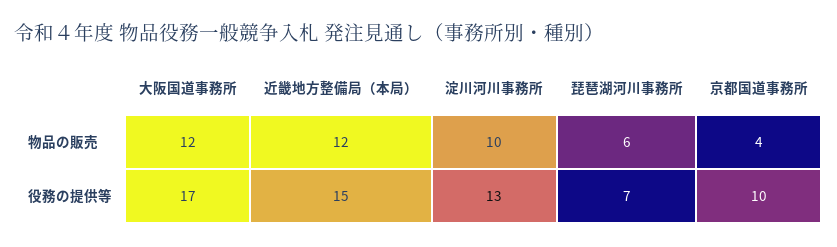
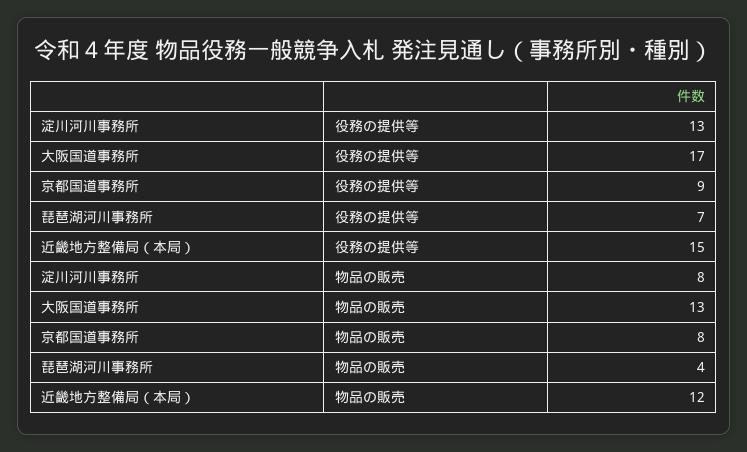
  {
    "大阪国道事務所": {
-     "物品の販売": 12,
+     "物品の販売": 13,
      "役務の提供等": 17
    },
    "近畿地方整備局（本局）": {
      "物品の販売": 12,
      "役務の提供等": 15
    },
    "淀川河川事務所": {
-     "物品の販売": 10,
+     "物品の販売": 8,
      "役務の提供等": 13
    },
    "琵琶湖河川事務所": {
-     "物品の販売": 6,
+     "物品の販売": 4,
      "役務の提供等": 7
    },
    "京都国道事務所": {
-     "物品の販売": 4,
+     "物品の販売": 8,
-     "役務の提供等": 10
+     "役務の提供等": 9
    }
  }

